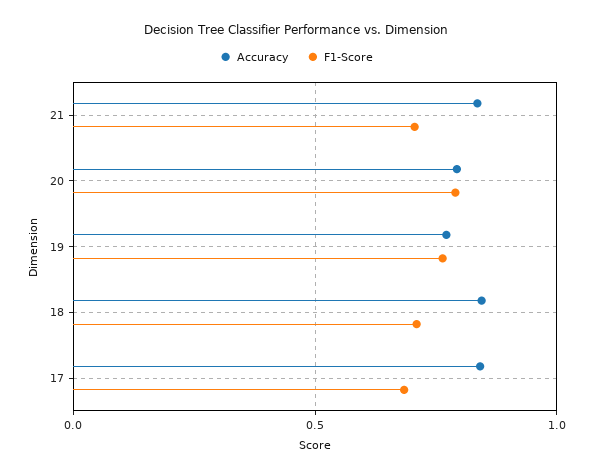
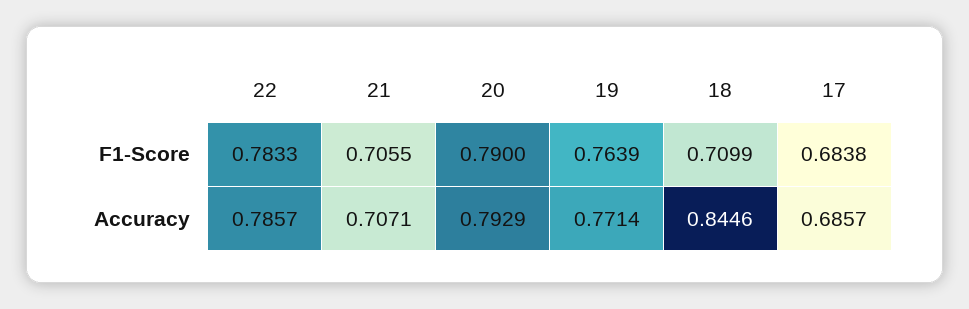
  {
    "Accuracy": {
-     "21": 0.85,
+     "21": 0.7071,
      "20": 0.7929,
      "19": 0.7714,
      "18": 0.8446,
-     "17": 0.85
+     "17": 0.6857,
+     "22": 0.7857
    },
    "F1-Score": {
      "21": 0.7055,
      "20": 0.79,
      "19": 0.7639,
      "18": 0.7099,
-     "17": 0.6838
+     "17": 0.6838,
+     "22": 0.7833
    }
  }

